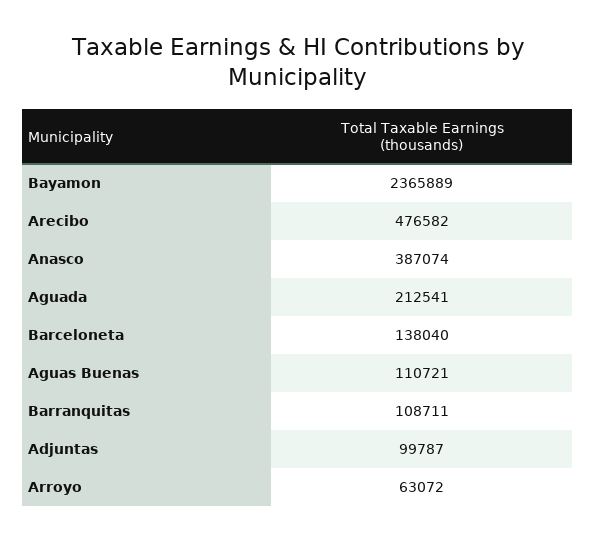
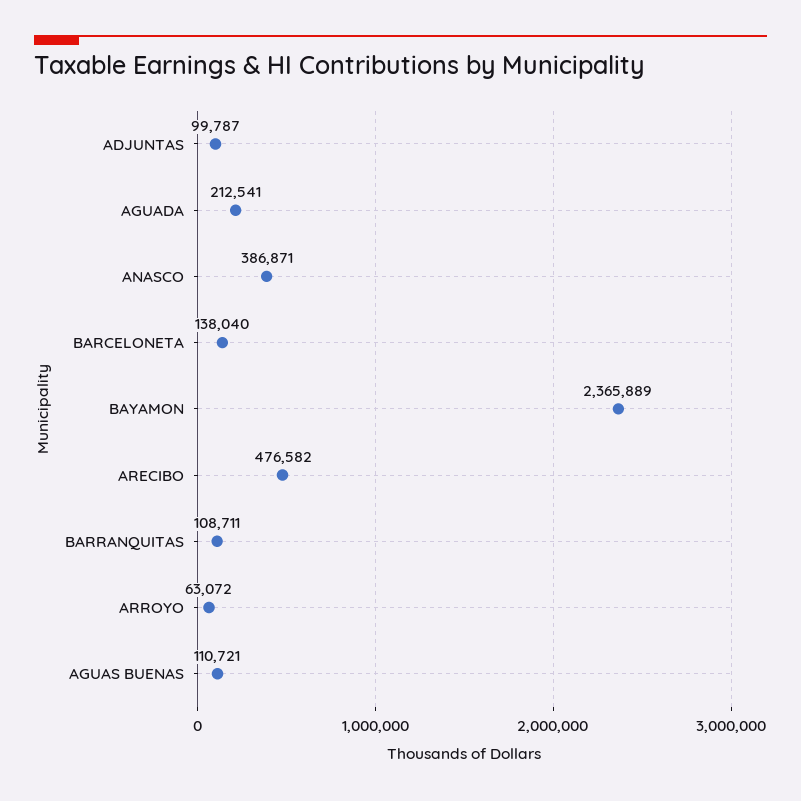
  {
    "Bayamon": 2365889,
    "Arecibo": 476582,
-   "Anasco": 387074,
+   "Anasco": 386871,
    "Aguada": 212541,
    "Barceloneta": 138040,
    "Aguas Buenas": 110721,
    "Barranquitas": 108711,
    "Adjuntas": 99787,
    "Arroyo": 63072
  }

